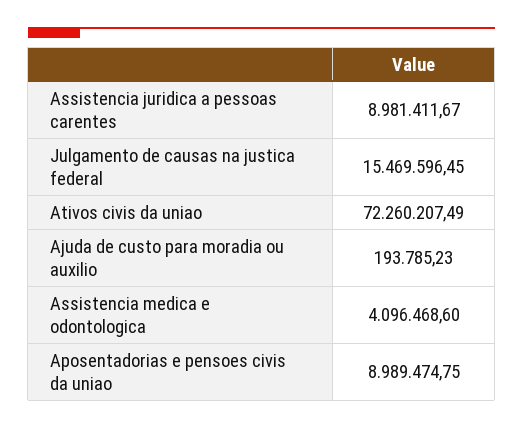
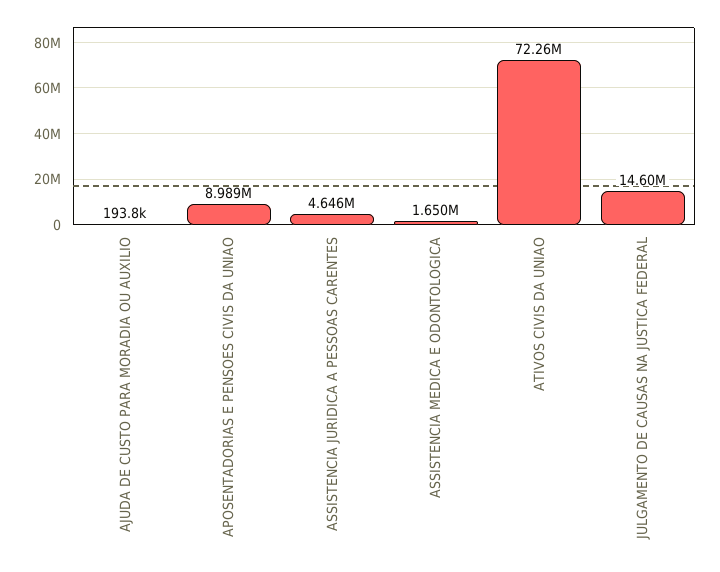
  {
-   "Assistencia juridica a pessoas carentes": 8981411.67,
+   "Assistencia juridica a pessoas carentes": 4646000,
-   "Julgamento de causas na justica federal": 15469596.45,
+   "Julgamento de causas na justica federal": 14600000,
    "Ativos civis da uniao": 72260207.49,
    "Ajuda de custo para moradia ou auxilio": 193785.23,
-   "Assistencia medica e odontologica": 4096468.6,
+   "Assistencia medica e odontologica": 1650000,
    "Aposentadorias e pensoes civis da uniao": 8989474.75
  }

